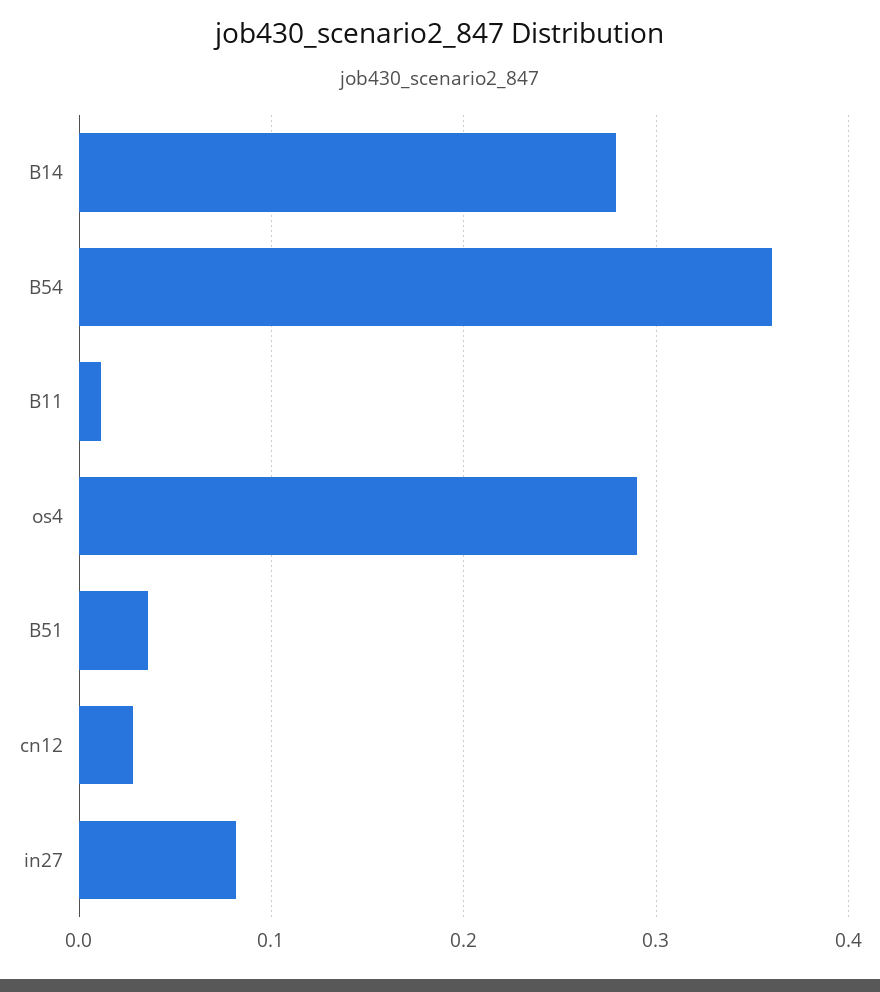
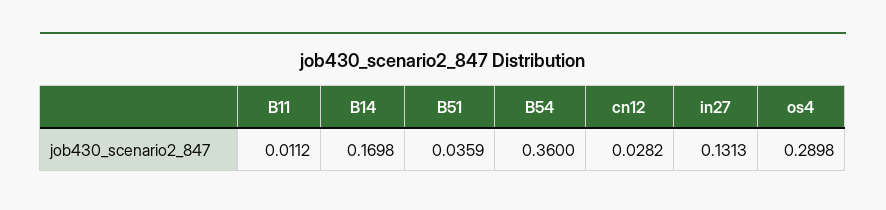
  {
-   "B14": 0.28,
+   "B14": 0.1698,
    "B54": 0.36,
    "B11": 0.0112,
    "os4": 0.2898,
    "B51": 0.0359,
    "cn12": 0.0282,
-   "in27": 0.08
+   "in27": 0.1313
  }

